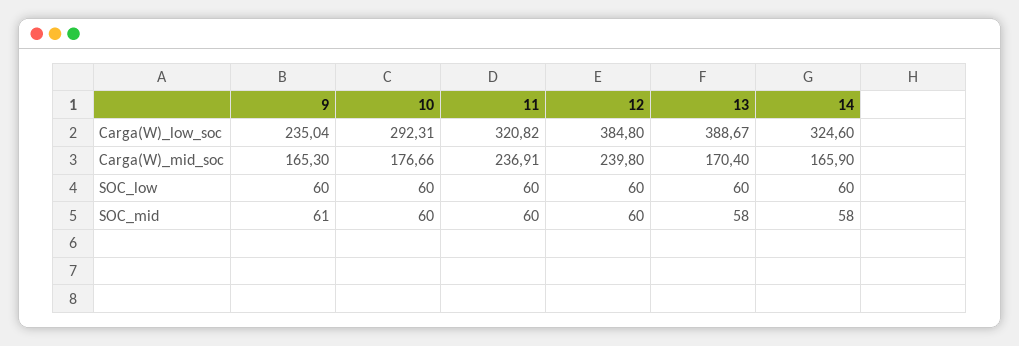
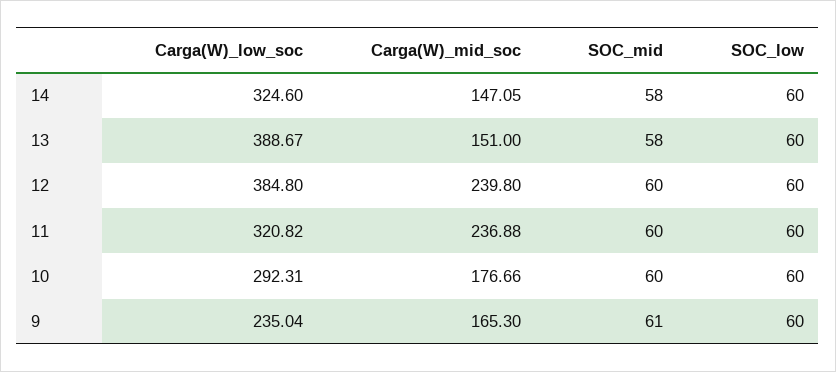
  {
    "9": {
      "Carga(W)_low_soc": 235.04,
      "Carga(W)_mid_soc": 165.3,
      "SOC_low": 60,
      "SOC_mid": 61
    },
    "10": {
      "Carga(W)_low_soc": 292.31,
      "Carga(W)_mid_soc": 176.66,
      "SOC_low": 60,
      "SOC_mid": 60
    },
    "11": {
      "Carga(W)_low_soc": 320.82,
-     "Carga(W)_mid_soc": 236.91,
+     "Carga(W)_mid_soc": 236.88,
      "SOC_low": 60,
      "SOC_mid": 60
    },
    "12": {
      "Carga(W)_low_soc": 384.8,
      "Carga(W)_mid_soc": 239.8,
      "SOC_low": 60,
      "SOC_mid": 60
    },
    "13": {
      "Carga(W)_low_soc": 388.67,
-     "Carga(W)_mid_soc": 170.4,
+     "Carga(W)_mid_soc": 151,
      "SOC_low": 60,
      "SOC_mid": 58
    },
    "14": {
      "Carga(W)_low_soc": 324.6,
-     "Carga(W)_mid_soc": 165.9,
+     "Carga(W)_mid_soc": 147.05,
      "SOC_low": 60,
      "SOC_mid": 58
    }
  }

